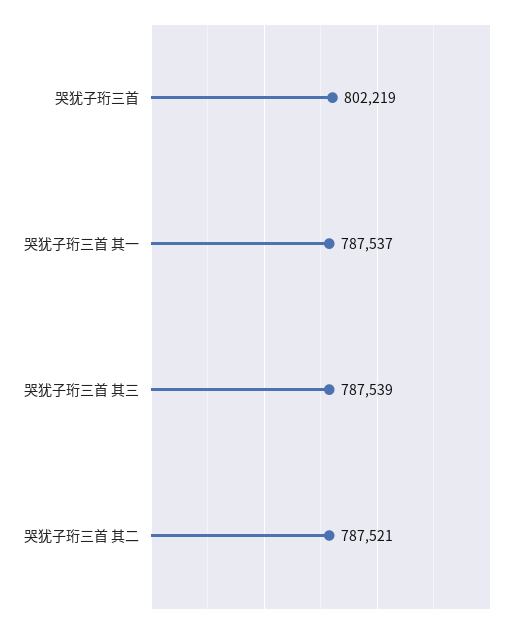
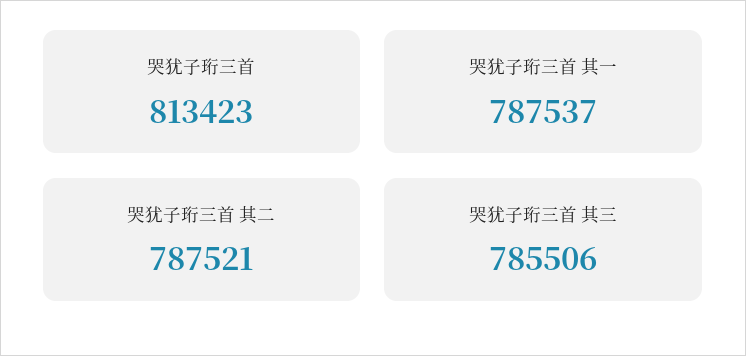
  {
-   "哭犹子珩三首": 802219,
+   "哭犹子珩三首": 813423,
    "哭犹子珩三首 其一": 787537,
-   "哭犹子珩三首 其三": 787539,
+   "哭犹子珩三首 其三": 785506,
    "哭犹子珩三首 其二": 787521
  }

